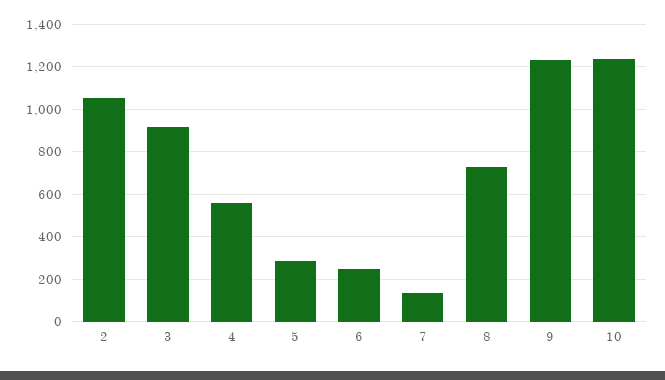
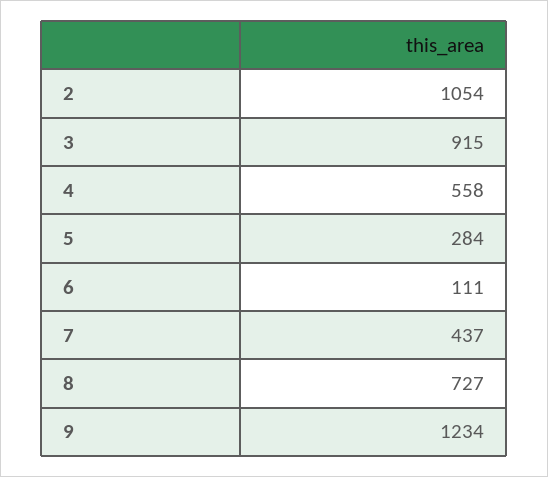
  {
    "2": 1054,
    "3": 915,
    "4": 558,
    "5": 284,
-   "6": 250,
+   "6": 111,
-   "7": 150,
+   "7": 437,
    "8": 727,
-   "9": 1234,
+   "9": 1234
-   "10": 1250
  }

